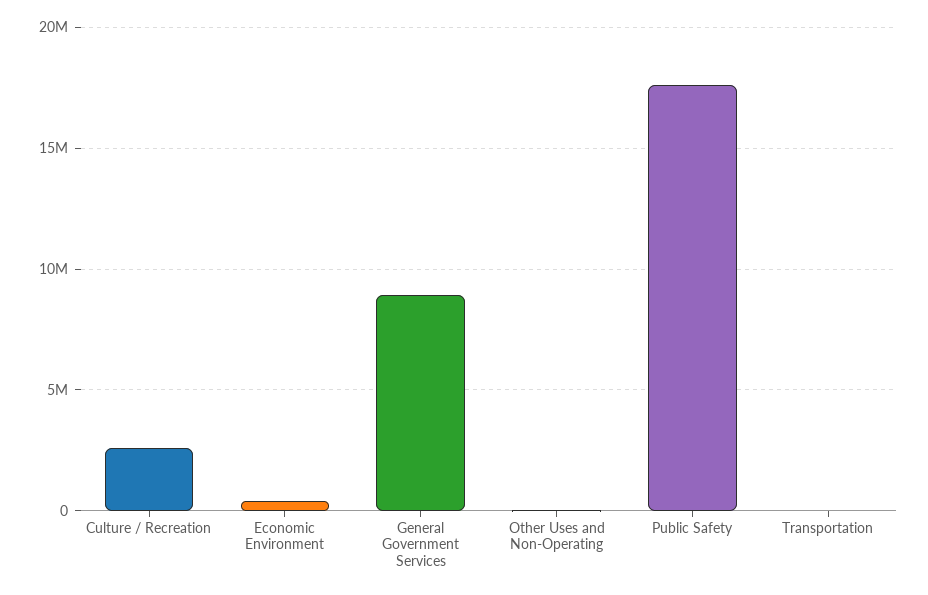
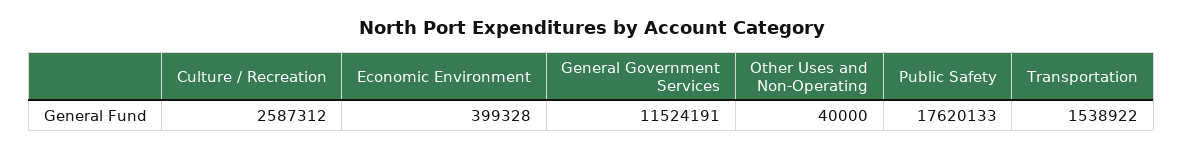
  {
    "Culture / Recreation": 2587312,
    "Economic Environment": 399328,
-   "General Government Services": 9000000,
+   "General Government Services": 11524191,
    "Other Uses and Non-Operating": 40000,
    "Public Safety": 17620133,
-   "Transportation": 0
+   "Transportation": 1538922
  }

